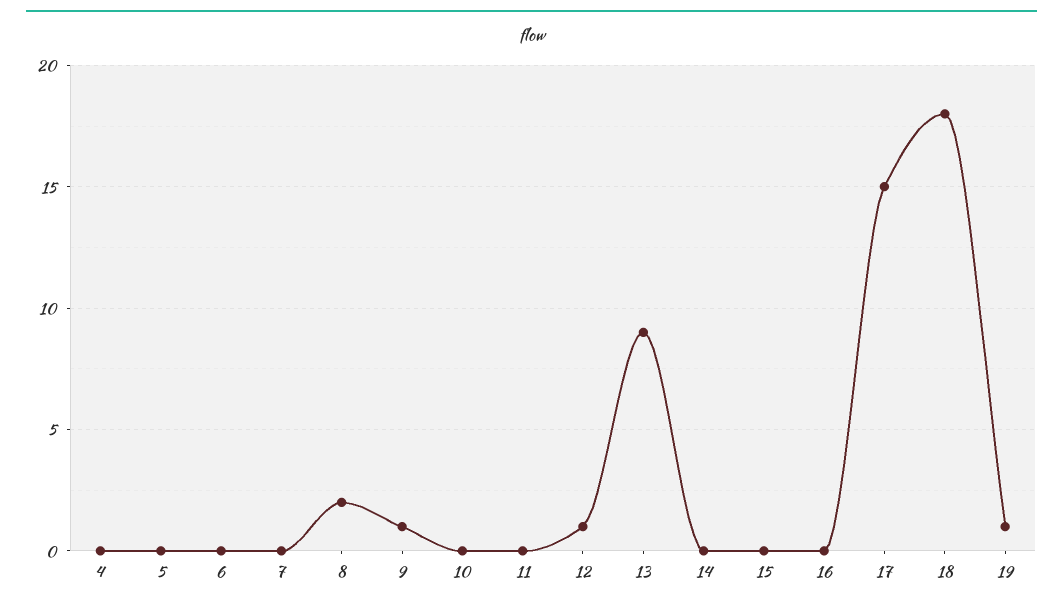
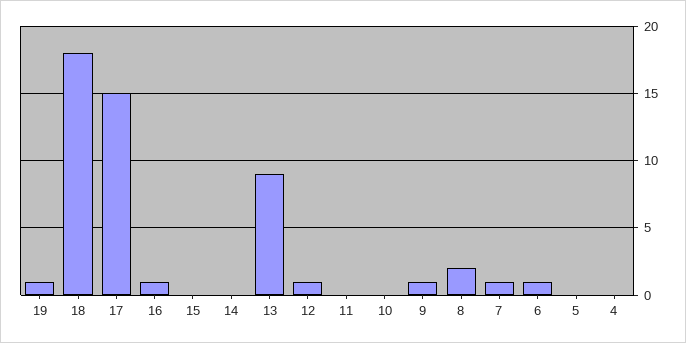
  {
    "4": 0,
    "5": 0,
-   "6": 0,
+   "6": 1,
-   "7": 0,
+   "7": 1,
    "8": 2,
    "9": 1,
    "10": 0,
    "11": 0,
    "12": 1,
    "13": 9,
    "14": 0,
    "15": 0,
-   "16": 0,
+   "16": 1,
    "17": 15,
    "18": 18,
    "19": 1
  }

